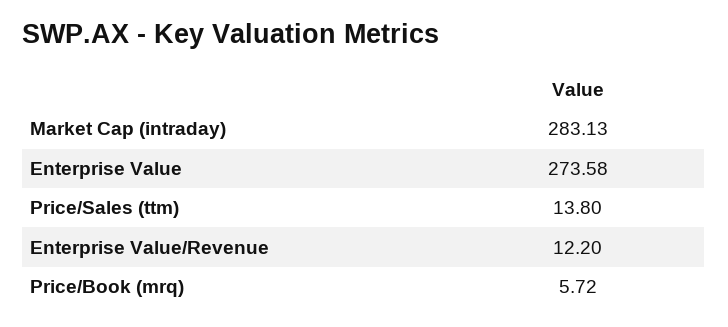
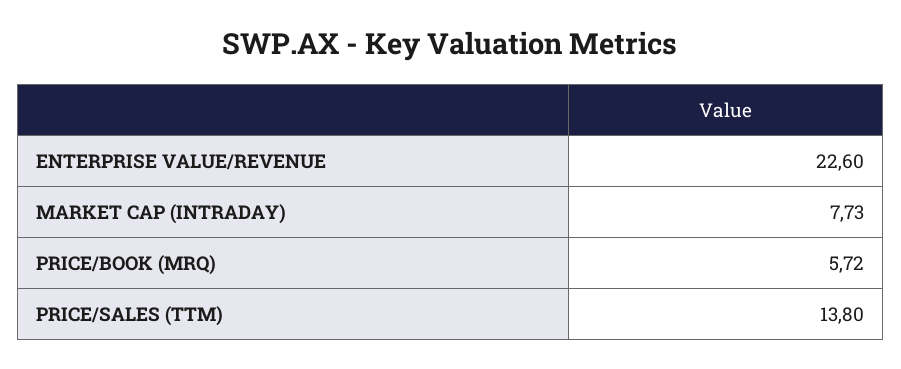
  {
-   "Market Cap (intraday)": 283.13,
+   "Market Cap (intraday)": 7.73,
-   "Enterprise Value": 273.58,
    "Price/Sales (ttm)": 13.8,
-   "Enterprise Value/Revenue": 12.2,
+   "Enterprise Value/Revenue": 22.6,
    "Price/Book (mrq)": 5.72
  }

